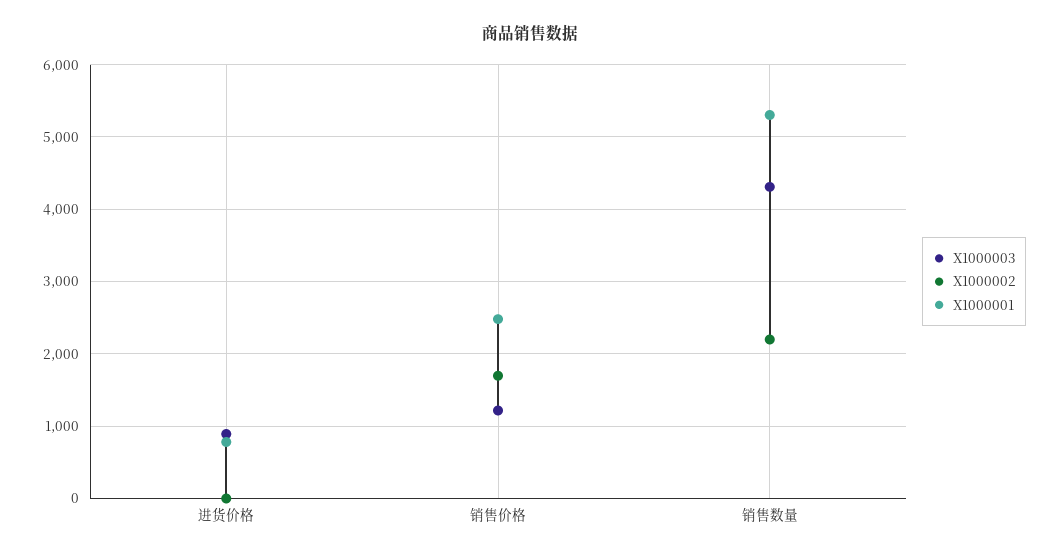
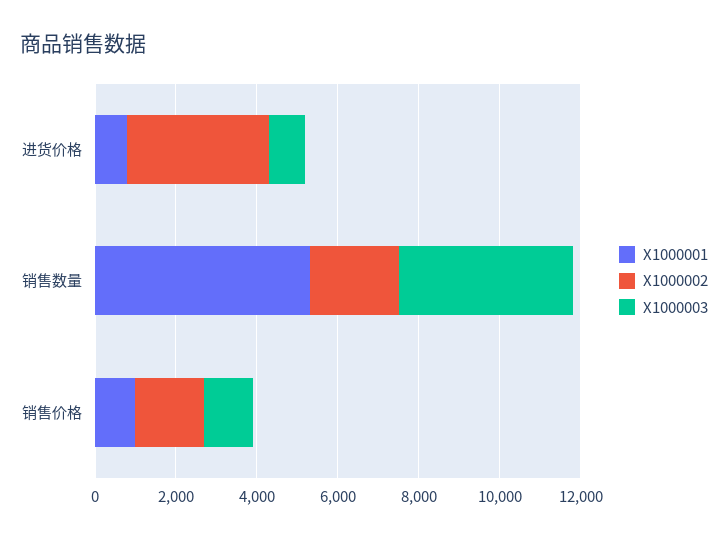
  {
    "X1000003": {
      "进货价格": 900,
      "销售价格": 1200,
      "销售数量": 4300
    },
    "X1000002": {
-     "进货价格": 0,
+     "进货价格": 3500,
      "销售价格": 1700,
      "销售数量": 2200
    },
    "X1000001": {
      "进货价格": 800,
-     "销售价格": 2500,
+     "销售价格": 1000,
      "销售数量": 5300
    }
  }

